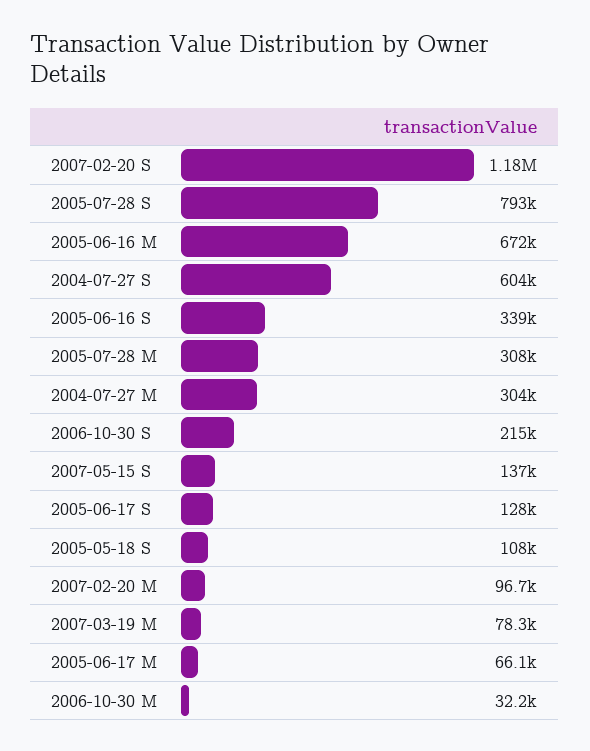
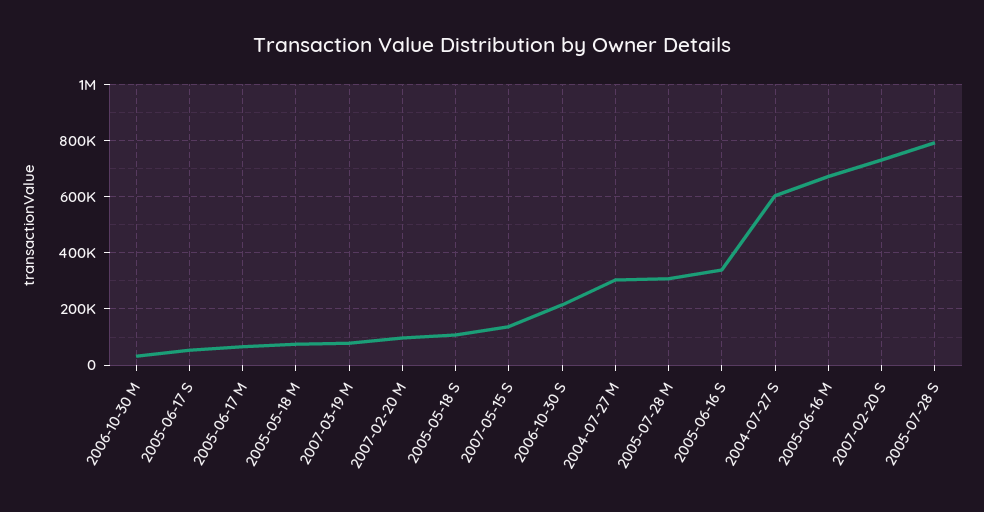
  {
-   "2007-02-20 S": 1180000,
+   "2007-02-20 S": 725000,
    "2005-07-28 S": 793000,
    "2005-06-16 M": 672000,
    "2004-07-27 S": 604000,
    "2005-06-16 S": 339000,
    "2005-07-28 M": 308000,
    "2004-07-27 M": 304000,
    "2006-10-30 S": 215000,
    "2007-05-15 S": 137000,
-   "2005-06-17 S": 128000,
+   "2005-06-17 S": 50000,
    "2005-05-18 S": 108000,
    "2007-02-20 M": 96700,
    "2007-03-19 M": 78300,
    "2005-06-17 M": 66100,
-   "2006-10-30 M": 32200
+   "2006-10-30 M": 32200,
+   "2005-05-18 M": 75000
  }

